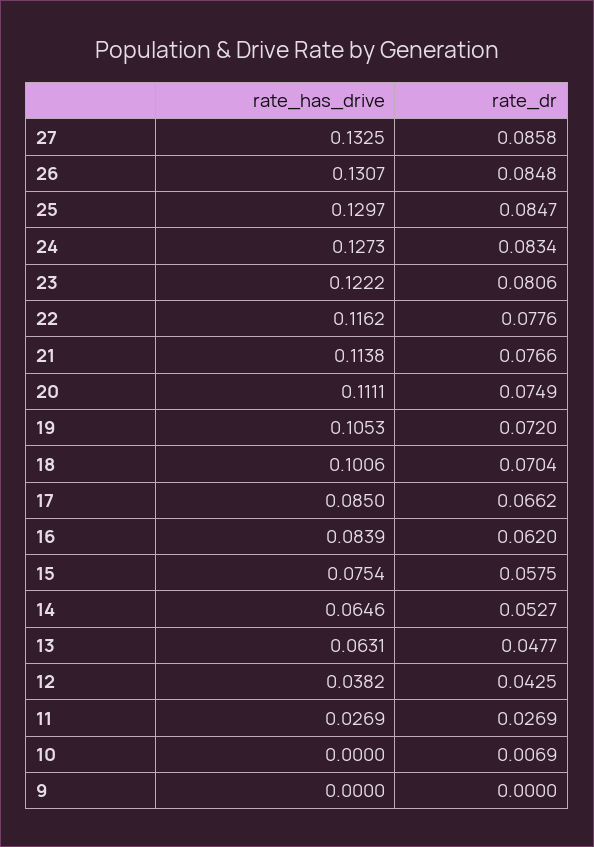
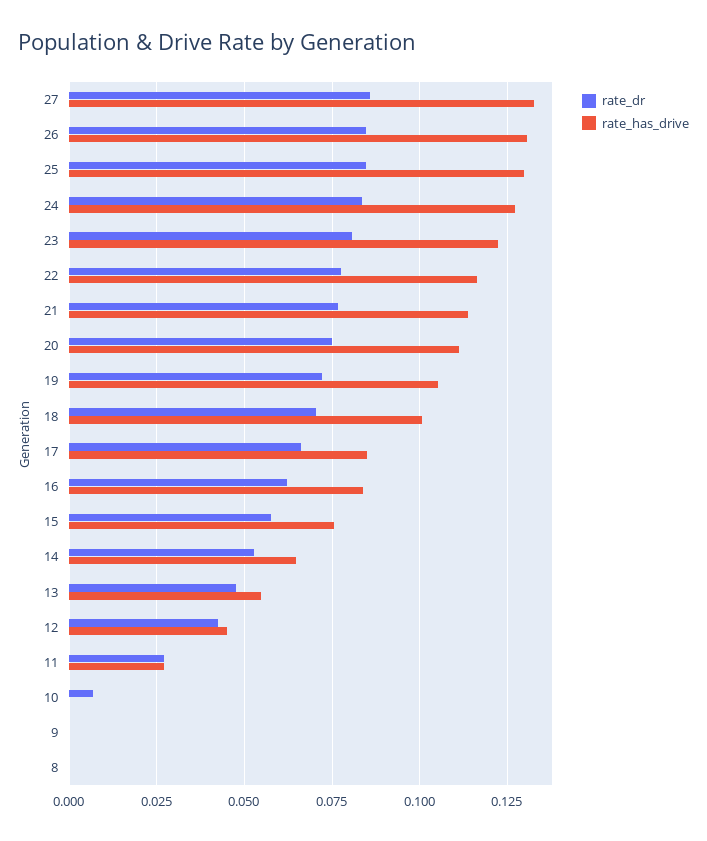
  {
    "rate_has_drive": {
      "27": 0.1325,
      "26": 0.1307,
      "25": 0.1297,
      "24": 0.1273,
      "23": 0.1222,
      "22": 0.1162,
      "21": 0.1138,
      "20": 0.1111,
      "19": 0.1053,
      "18": 0.1006,
      "17": 0.085,
      "16": 0.0839,
      "15": 0.0754,
      "14": 0.0646,
-     "13": 0.0631,
+     "13": 0.055,
-     "12": 0.0382,
+     "12": 0.045,
      "11": 0.0269,
      "10": 0,
-     "9": 0
+     "9": 0,
+     "8": 0
    },
    "rate_dr": {
      "27": 0.0858,
      "26": 0.0848,
      "25": 0.0847,
      "24": 0.0834,
      "23": 0.0806,
      "22": 0.0776,
      "21": 0.0766,
      "20": 0.0749,
      "19": 0.072,
      "18": 0.0704,
      "17": 0.0662,
      "16": 0.062,
      "15": 0.0575,
      "14": 0.0527,
      "13": 0.0477,
      "12": 0.0425,
      "11": 0.0269,
      "10": 0.0069,
-     "9": 0
+     "9": 0,
+     "8": 0
    }
  }

